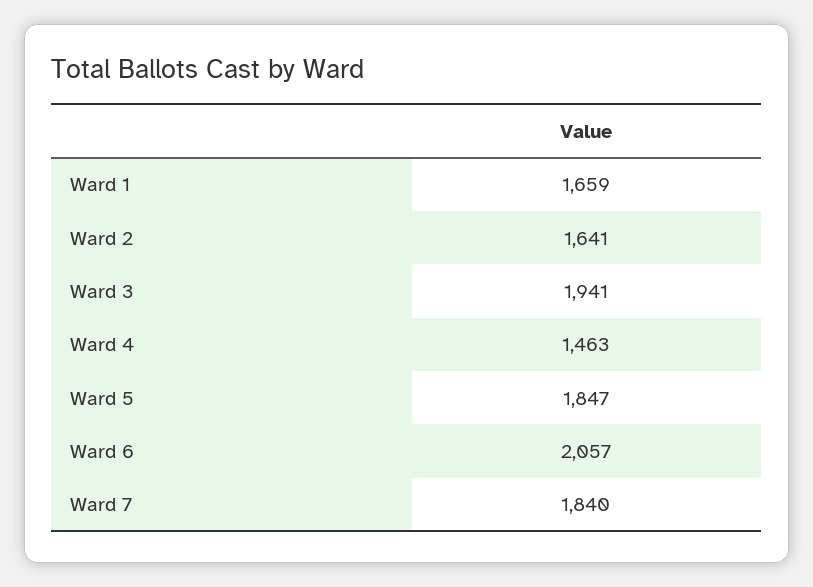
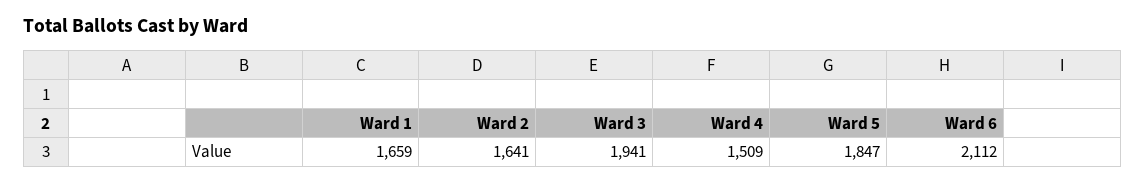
  {
    "Ward 1": 1659,
    "Ward 2": 1641,
    "Ward 3": 1941,
-   "Ward 4": 1463,
+   "Ward 4": 1509,
    "Ward 5": 1847,
-   "Ward 6": 2057,
+   "Ward 6": 2112
-   "Ward 7": 1840
  }

